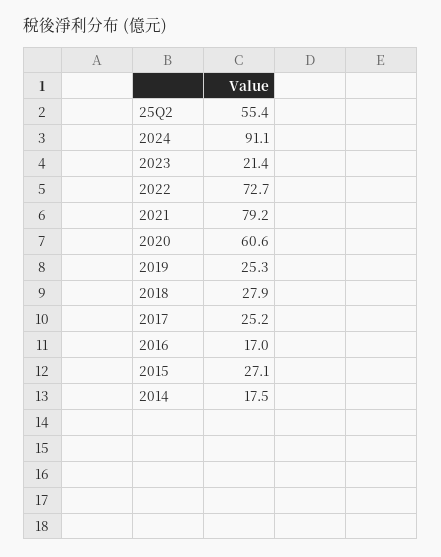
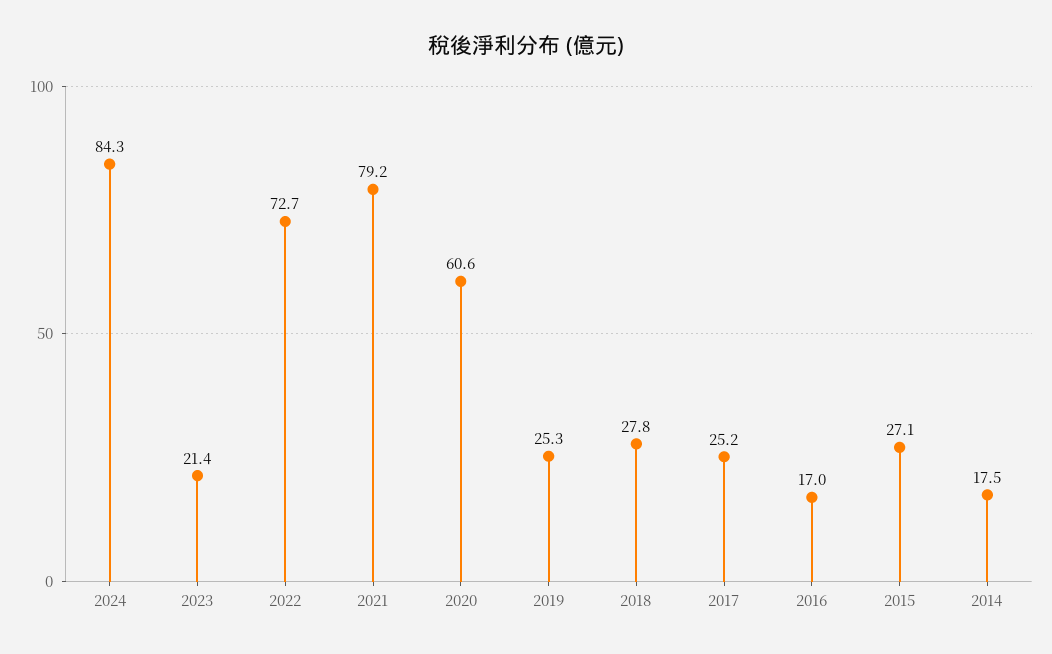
  {
-   "25Q2": 55.4,
-   "2024": 91.1,
+   "2024": 84.3,
    "2023": 21.4,
    "2022": 72.7,
    "2021": 79.2,
    "2020": 60.6,
    "2019": 25.3,
-   "2018": 27.9,
+   "2018": 27.8,
    "2017": 25.2,
    "2016": 17,
    "2015": 27.1,
    "2014": 17.5
  }

